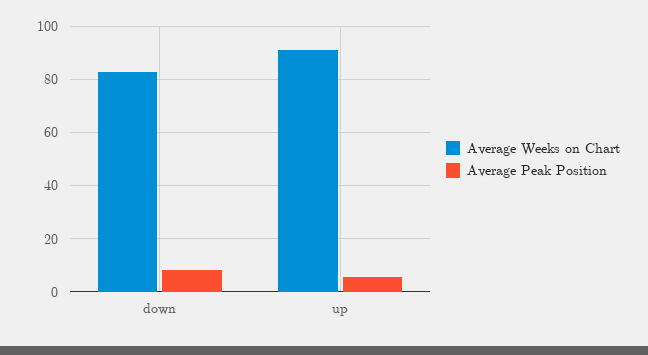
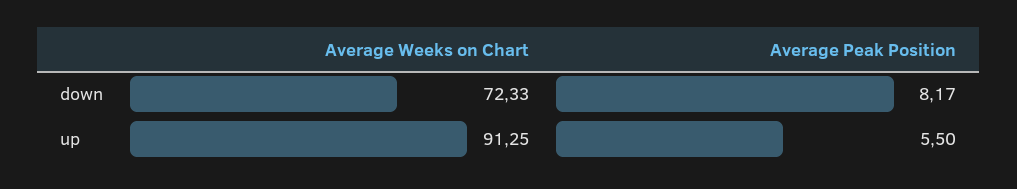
  {
    "Average Weeks on Chart": {
-     "down": 82.5,
+     "down": 72.33,
      "up": 91.25
    },
    "Average Peak Position": {
      "down": 8.17,
      "up": 5.5
    }
  }

